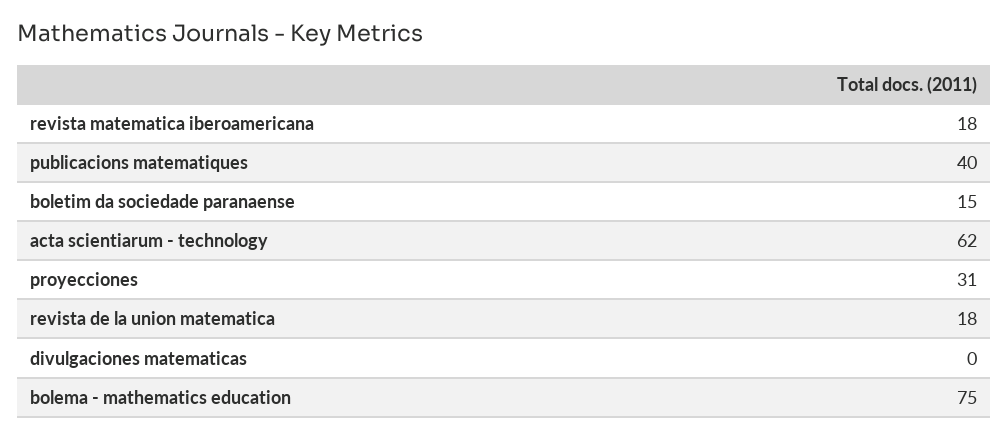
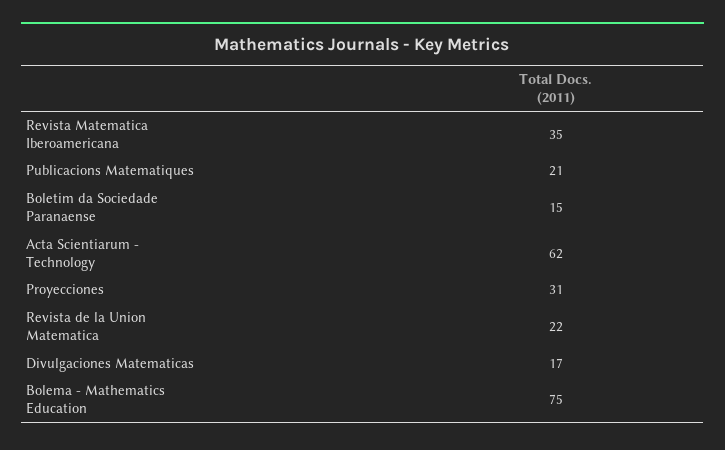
  {
-   "revista matematica iberoamericana": 18,
+   "revista matematica iberoamericana": 35,
-   "publicacions matematiques": 40,
+   "publicacions matematiques": 21,
    "boletim da sociedade paranaense": 15,
    "acta scientiarum - technology": 62,
    "proyecciones": 31,
-   "revista de la union matematica": 18,
+   "revista de la union matematica": 22,
-   "divulgaciones matematicas": 0,
+   "divulgaciones matematicas": 17,
    "bolema - mathematics education": 75
  }

